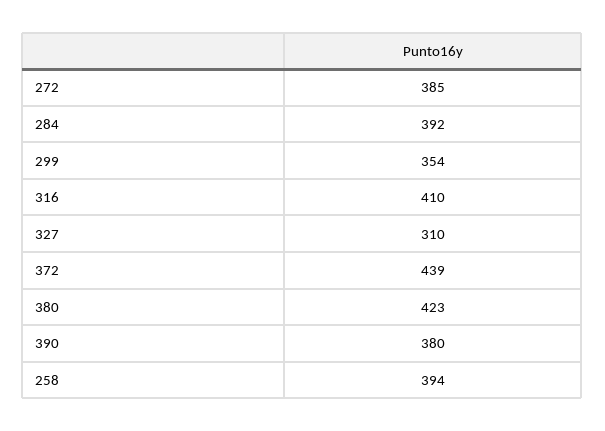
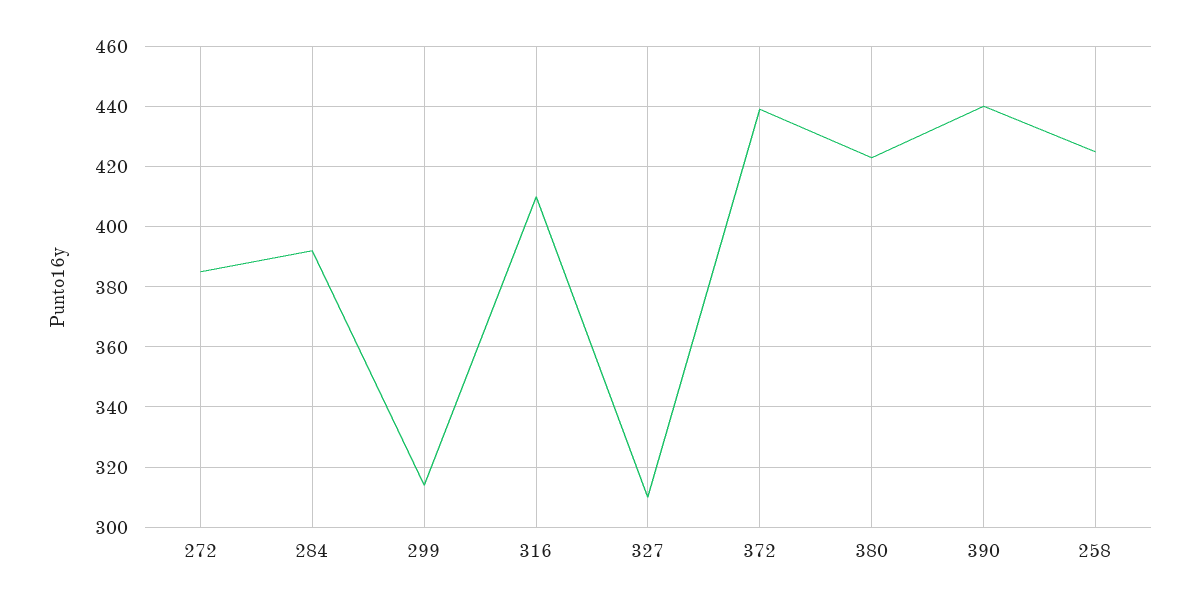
  {
    "272": 385,
    "284": 392,
-   "299": 354,
+   "299": 315,
    "316": 410,
    "327": 310,
    "372": 439,
    "380": 423,
-   "390": 380,
+   "390": 440,
-   "258": 394
+   "258": 425
  }

